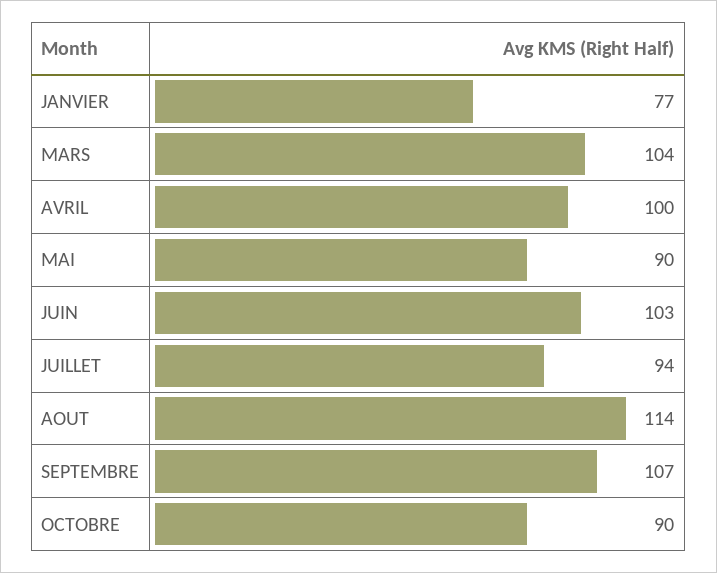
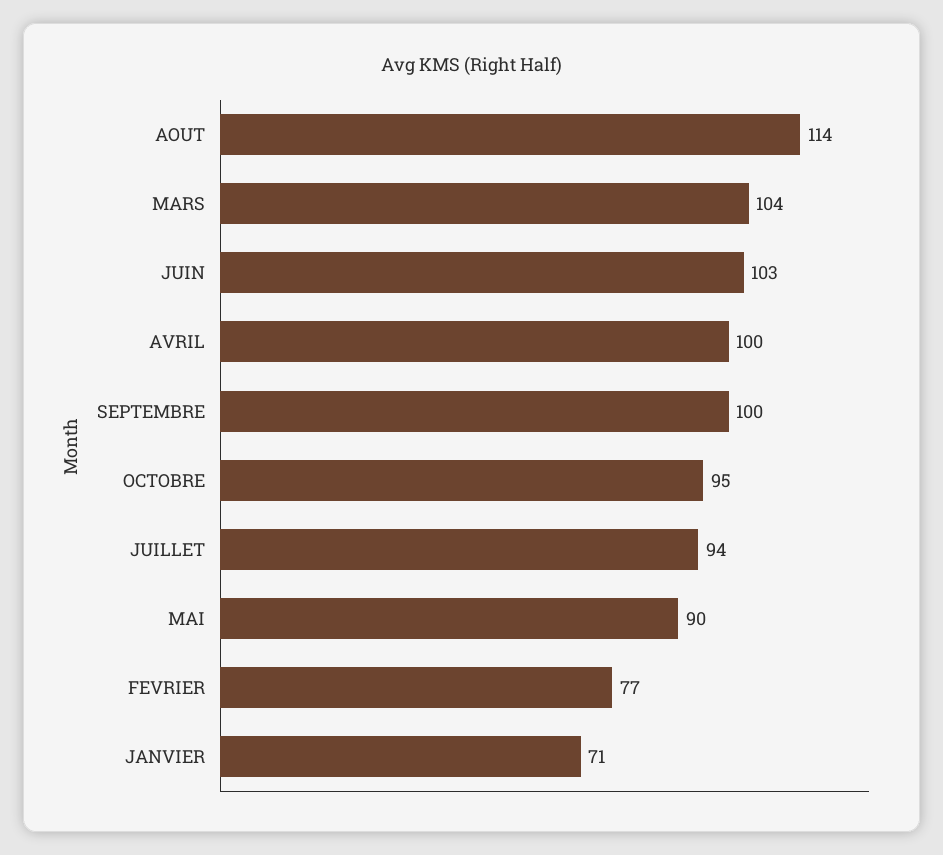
  {
-   "JANVIER": 77,
+   "JANVIER": 71,
    "MARS": 104,
    "AVRIL": 100,
    "MAI": 90,
    "JUIN": 103,
    "JUILLET": 94,
    "AOUT": 114,
-   "SEPTEMBRE": 107,
+   "SEPTEMBRE": 100,
-   "OCTOBRE": 90
+   "OCTOBRE": 95,
+   "FEVRIER": 77
  }

